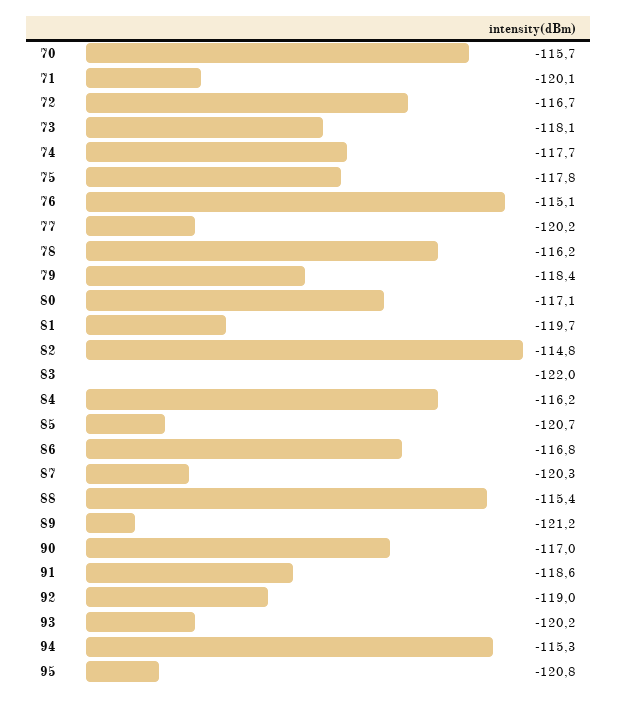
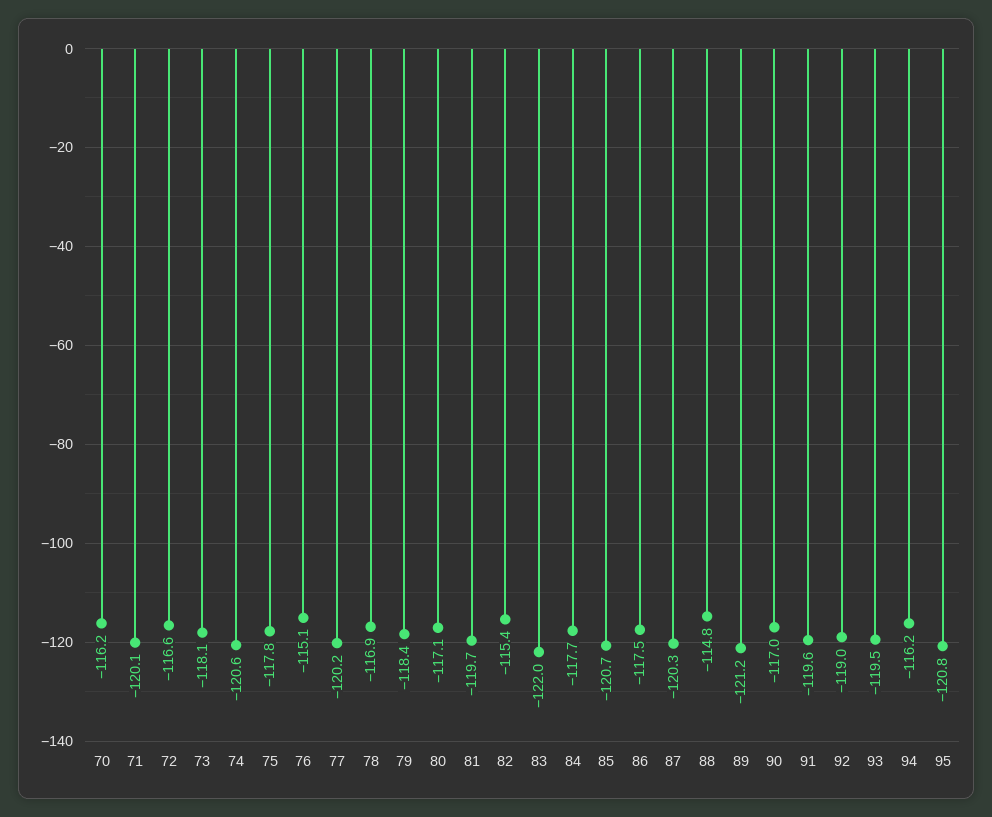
  {
-   "70": -115.7,
+   "70": -116.2,
    "71": -120.1,
-   "72": -116.7,
+   "72": -116.6,
    "73": -118.1,
-   "74": -117.7,
+   "74": -120.6,
    "75": -117.8,
    "76": -115.1,
    "77": -120.2,
-   "78": -116.2,
+   "78": -116.9,
    "79": -118.4,
    "80": -117.1,
    "81": -119.7,
-   "82": -114.8,
+   "82": -115.4,
    "83": -122,
-   "84": -116.2,
+   "84": -117.7,
    "85": -120.7,
-   "86": -116.8,
+   "86": -117.5,
    "87": -120.3,
-   "88": -115.4,
+   "88": -114.8,
    "89": -121.2,
    "90": -117,
-   "91": -118.6,
+   "91": -119.6,
    "92": -119,
-   "93": -120.2,
+   "93": -119.5,
-   "94": -115.3,
+   "94": -116.2,
    "95": -120.8
  }

